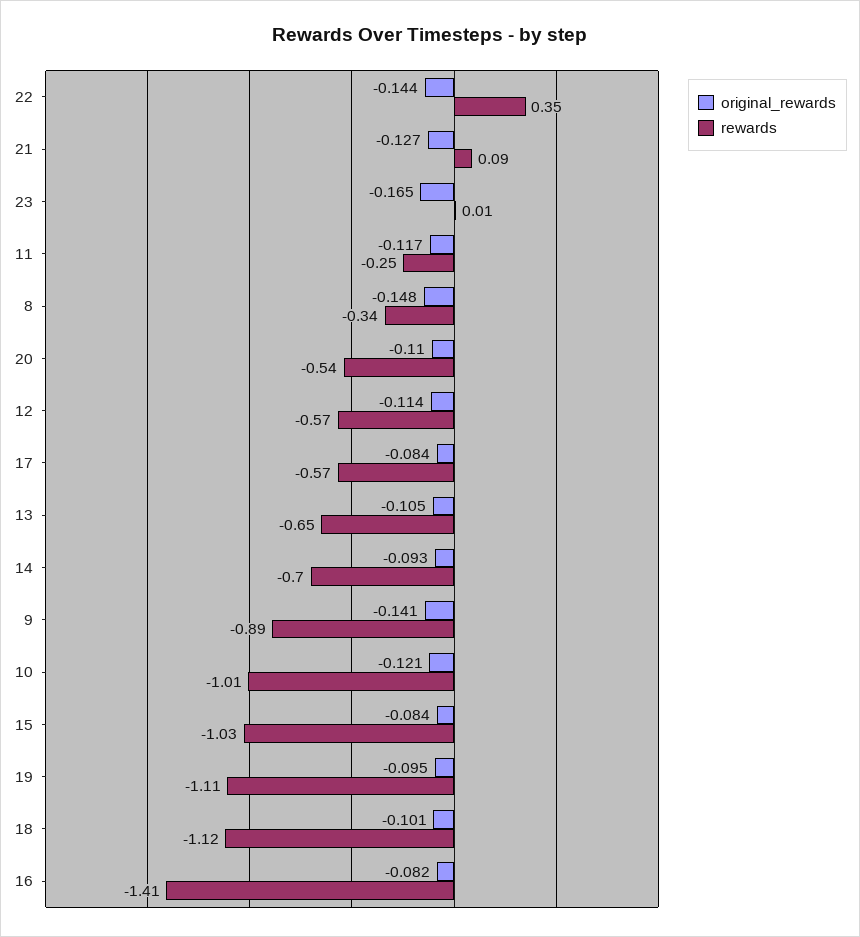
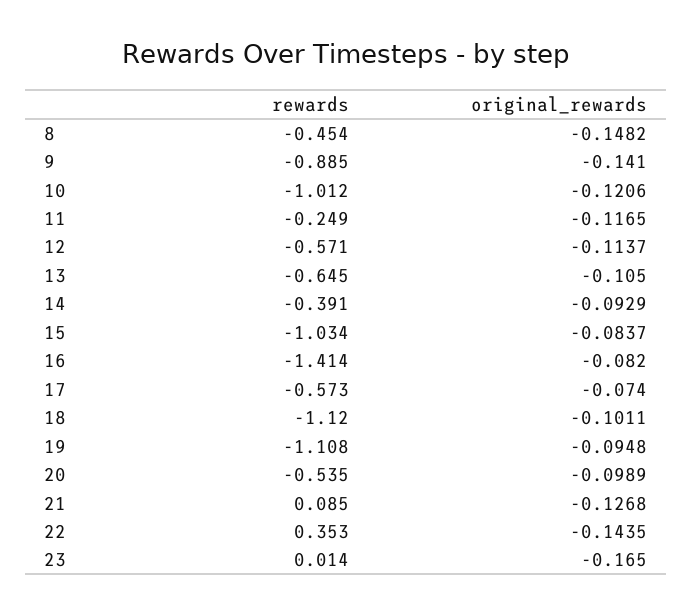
  {
    "original_rewards": {
      "22": -0.1435,
      "21": -0.1268,
      "23": -0.165,
      "11": -0.1165,
      "8": -0.1482,
-     "20": -0.11,
+     "20": -0.0989,
      "12": -0.1137,
-     "17": -0.084,
+     "17": -0.074,
      "13": -0.105,
      "14": -0.0929,
      "9": -0.141,
      "10": -0.1206,
      "15": -0.0837,
      "19": -0.0948,
      "18": -0.1011,
      "16": -0.082
    },
    "rewards": {
      "22": 0.353,
      "21": 0.085,
      "23": 0.014,
      "11": -0.249,
-     "8": -0.34,
+     "8": -0.454,
      "20": -0.535,
      "12": -0.571,
      "17": -0.573,
      "13": -0.645,
-     "14": -0.7,
+     "14": -0.391,
      "9": -0.885,
      "10": -1.012,
      "15": -1.034,
      "19": -1.108,
      "18": -1.12,
      "16": -1.414
    }
  }

